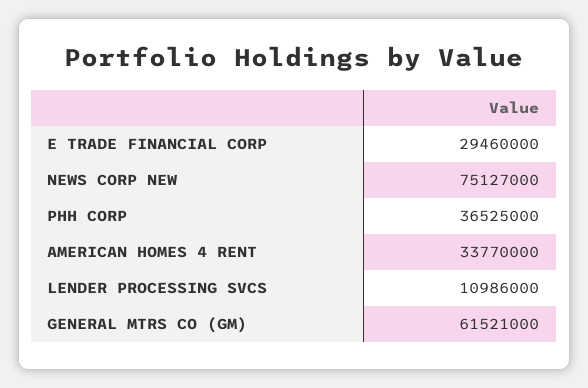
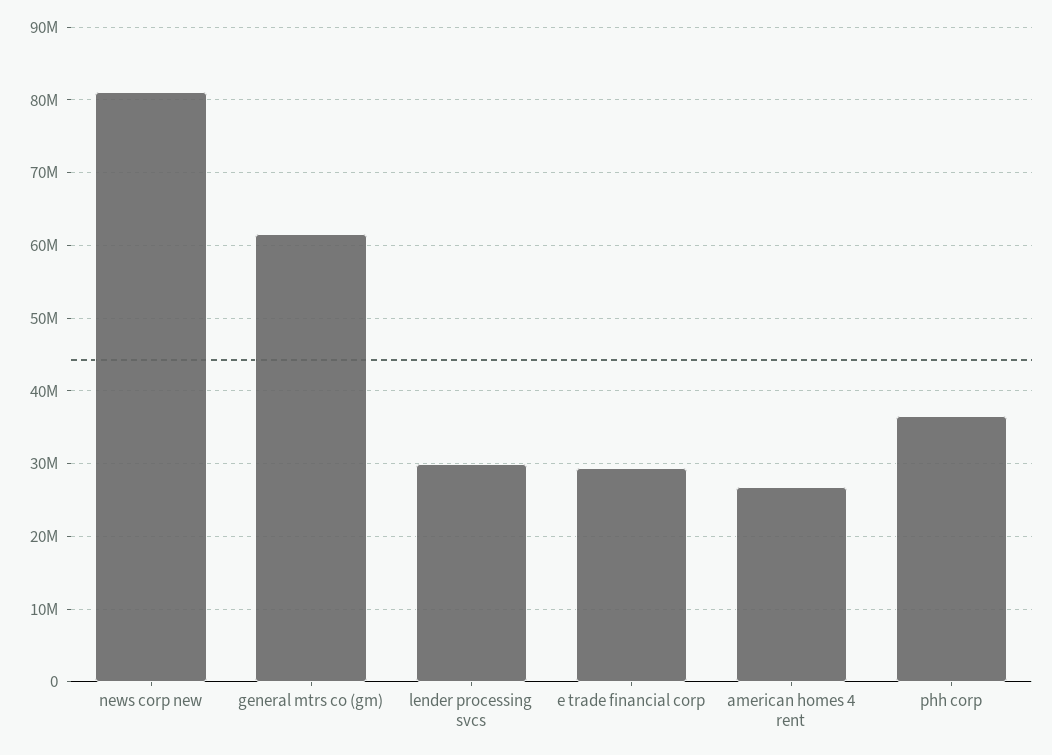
  {
    "E TRADE FINANCIAL CORP": 29460000,
-   "NEWS CORP NEW": 75127000,
+   "NEWS CORP NEW": 81000000,
    "PHH CORP": 36525000,
-   "AMERICAN HOMES 4 RENT": 33770000,
+   "AMERICAN HOMES 4 RENT": 27000000,
-   "LENDER PROCESSING SVCS": 10986000,
+   "LENDER PROCESSING SVCS": 30000000,
    "GENERAL MTRS CO (GM)": 61521000
  }

